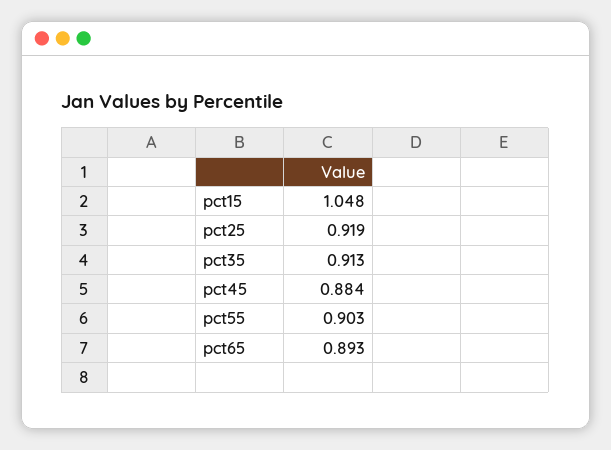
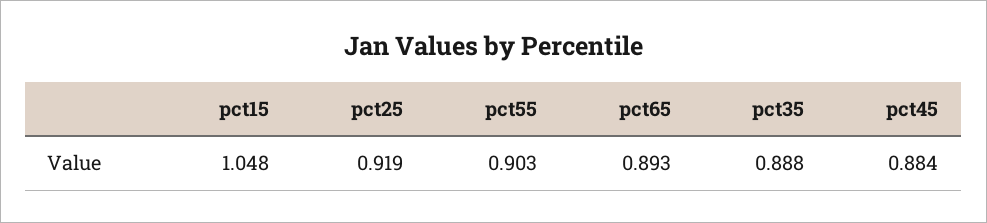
  {
    "pct15": 1.048,
    "pct25": 0.919,
-   "pct35": 0.913,
+   "pct35": 0.888,
    "pct45": 0.884,
    "pct55": 0.903,
    "pct65": 0.893
  }

